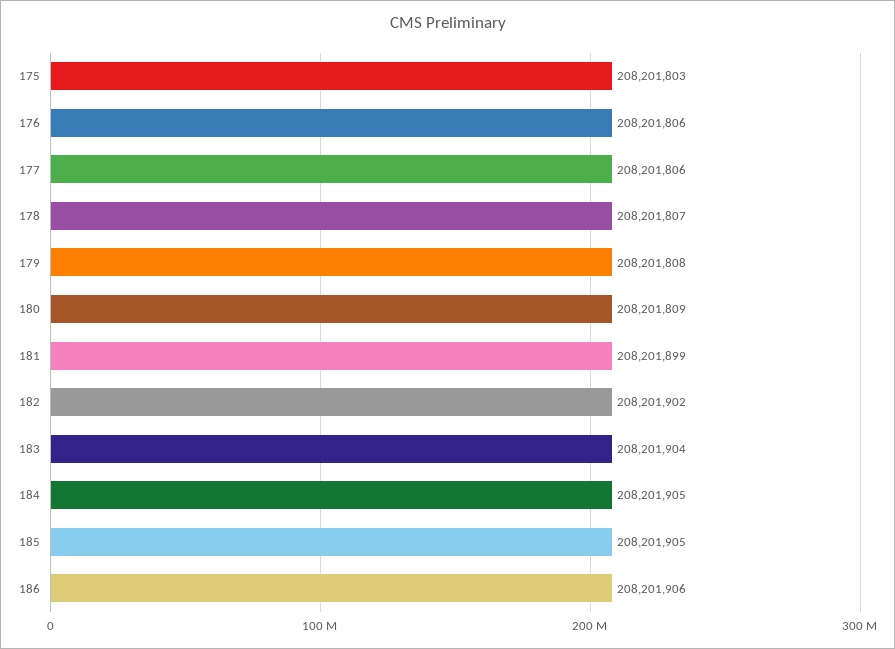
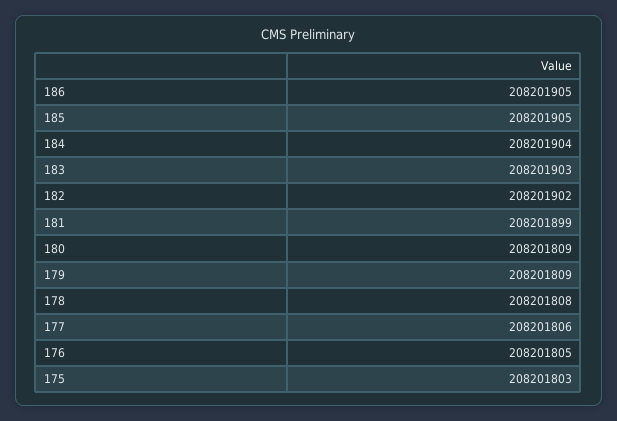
  {
    "175": 208201803,
-   "176": 208201806,
+   "176": 208201805,
    "177": 208201806,
-   "178": 208201807,
+   "178": 208201808,
-   "179": 208201808,
+   "179": 208201809,
    "180": 208201809,
    "181": 208201899,
    "182": 208201902,
-   "183": 208201904,
+   "183": 208201903,
-   "184": 208201905,
+   "184": 208201904,
    "185": 208201905,
-   "186": 208201906
+   "186": 208201905
  }

